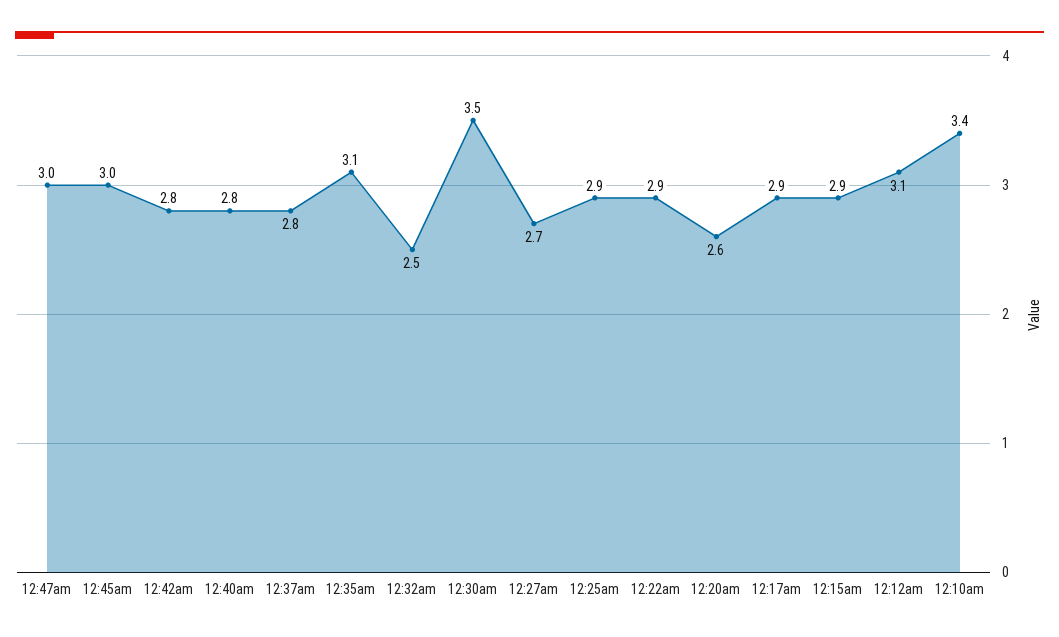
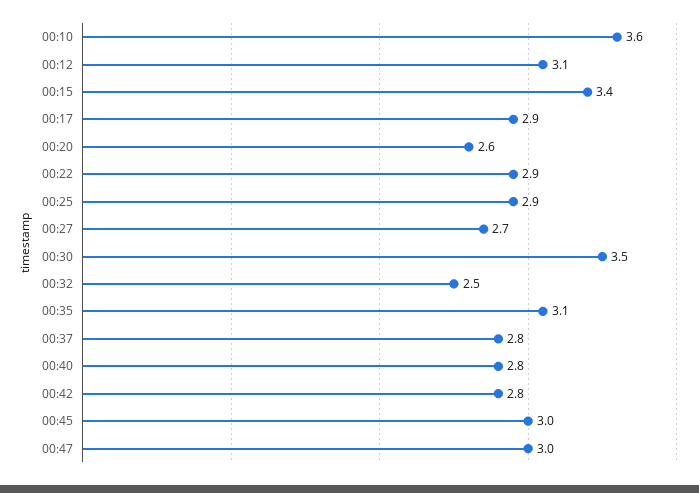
  {
    "12:47am": 3,
    "12:45am": 3,
    "12:42am": 2.8,
    "12:40am": 2.8,
    "12:37am": 2.8,
    "12:35am": 3.1,
    "12:32am": 2.5,
    "12:30am": 3.5,
    "12:27am": 2.7,
    "12:25am": 2.9,
    "12:22am": 2.9,
    "12:20am": 2.6,
    "12:17am": 2.9,
-   "12:15am": 2.9,
+   "12:15am": 3.4,
    "12:12am": 3.1,
-   "12:10am": 3.4
+   "12:10am": 3.6
  }

